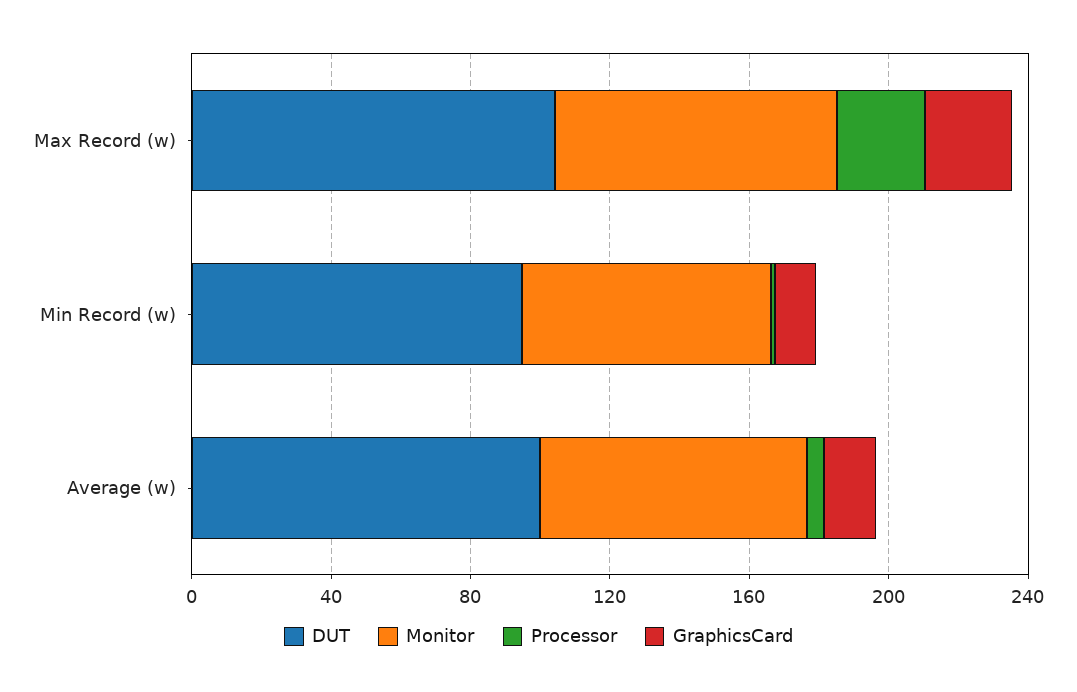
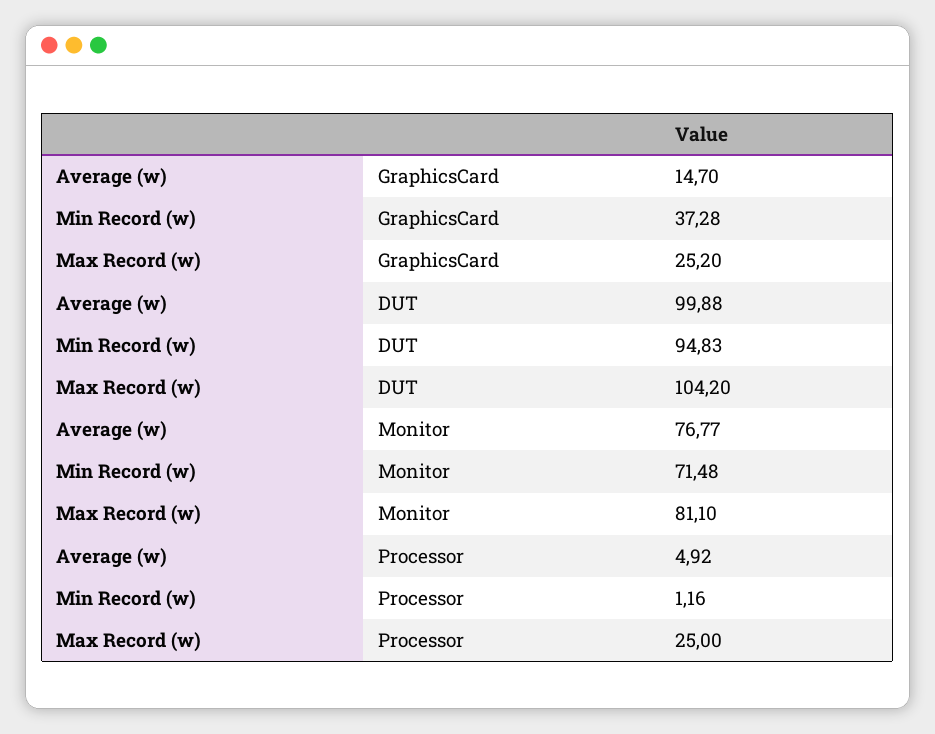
  {
    "DUT": {
      "Max Record (w)": 104.2,
      "Min Record (w)": 94.83,
      "Average (w)": 99.88
    },
    "Monitor": {
      "Max Record (w)": 81.1,
      "Min Record (w)": 71.48,
      "Average (w)": 76.77
    },
    "Processor": {
      "Max Record (w)": 25,
      "Min Record (w)": 1.16,
      "Average (w)": 4.92
    },
    "GraphicsCard": {
      "Max Record (w)": 25.2,
-     "Min Record (w)": 10,
+     "Min Record (w)": 37.28,
      "Average (w)": 14.7
    }
  }

